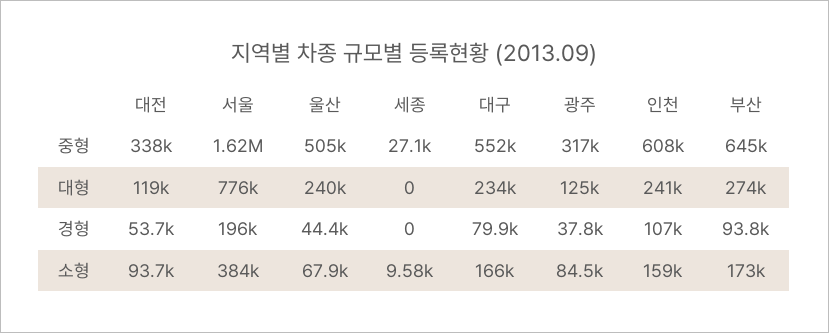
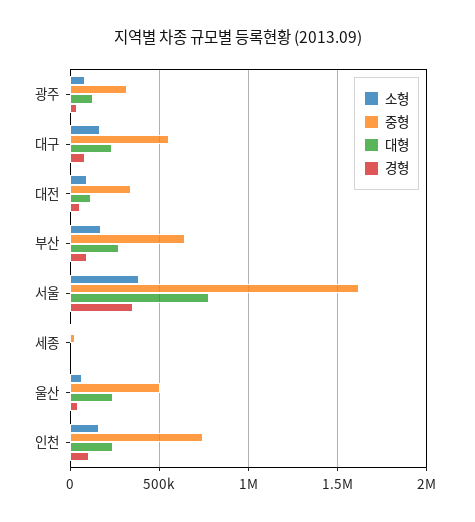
  {
    "중형": {
      "대전": 338000,
      "서울": 1620000,
      "울산": 505000,
      "세종": 27100,
      "대구": 552000,
      "광주": 317000,
-     "인천": 608000,
+     "인천": 750000,
      "부산": 645000
    },
    "대형": {
      "대전": 119000,
      "서울": 776000,
      "울산": 240000,
      "세종": 0,
      "대구": 234000,
      "광주": 125000,
      "인천": 241000,
      "부산": 274000
    },
    "경형": {
      "대전": 53700,
-     "서울": 196000,
+     "서울": 350000,
      "울산": 44400,
      "세종": 0,
      "대구": 79900,
      "광주": 37800,
      "인천": 107000,
      "부산": 93800
    },
    "소형": {
      "대전": 93700,
      "서울": 384000,
      "울산": 67900,
      "세종": 9580,
      "대구": 166000,
      "광주": 84500,
      "인천": 159000,
      "부산": 173000
    }
  }

